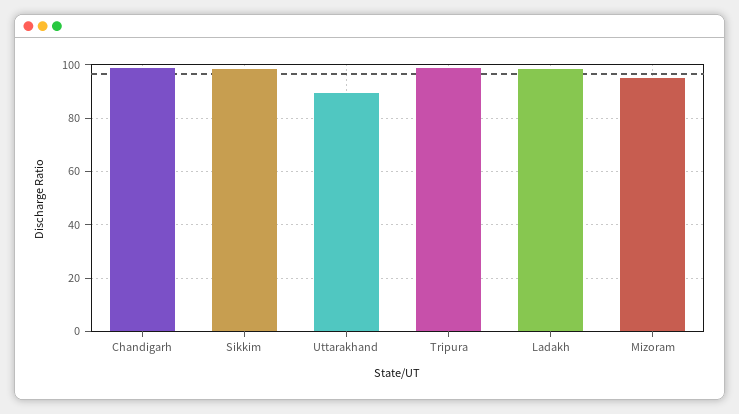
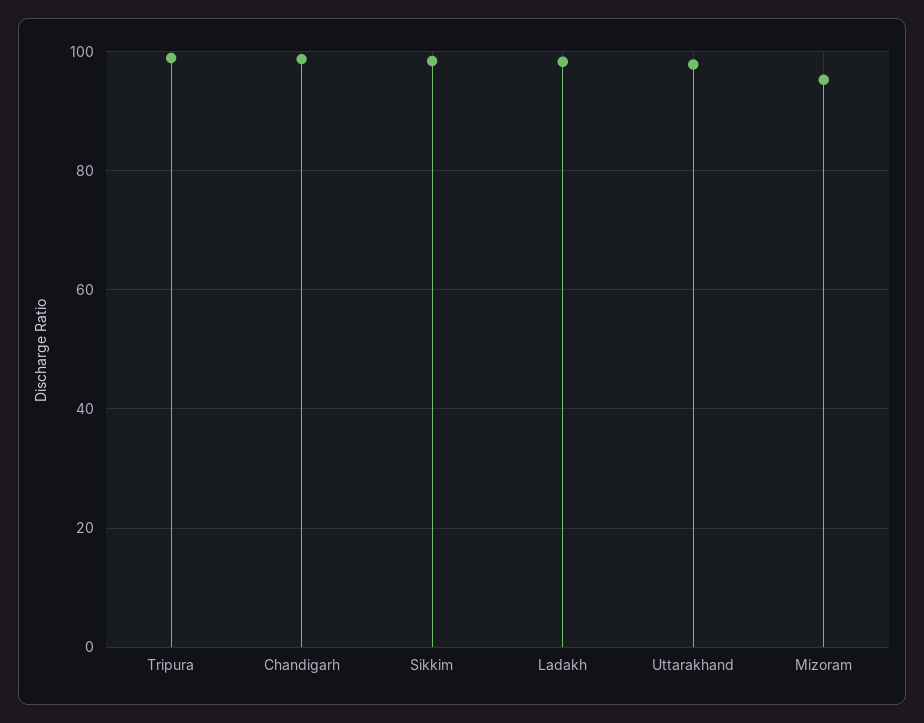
  {
    "Chandigarh": 98,
    "Sikkim": 98,
-   "Uttarakhand": 90,
+   "Uttarakhand": 98,
    "Tripura": 98,
    "Ladakh": 98,
    "Mizoram": 96
  }

